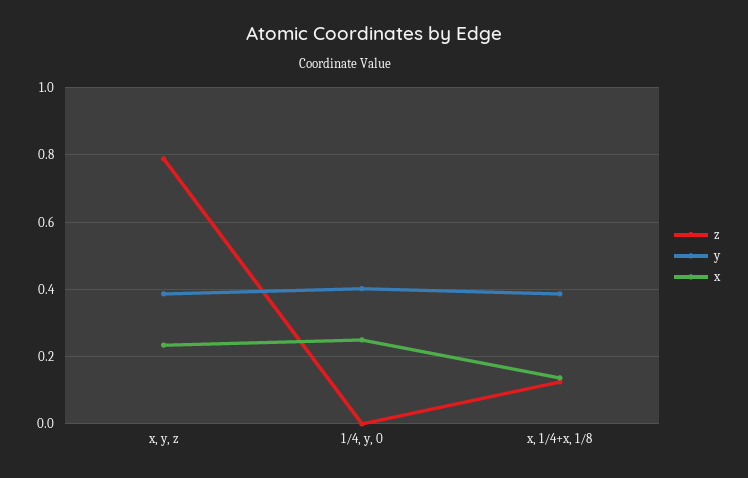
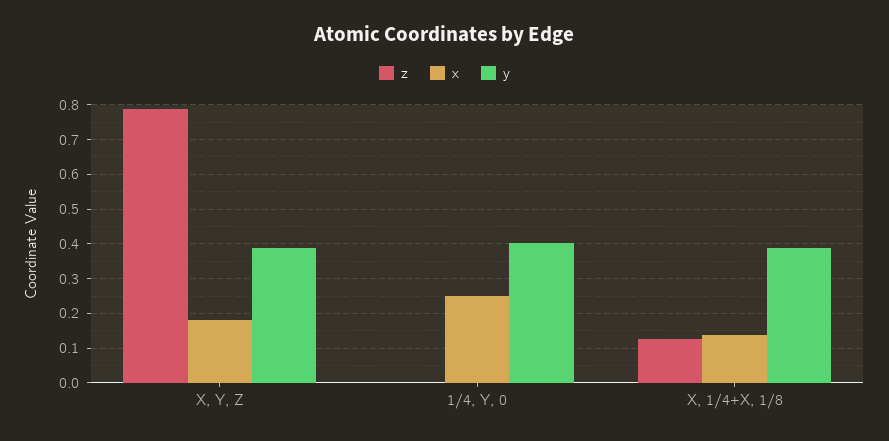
  {
    "z": {
      "x, y, z": 0.78,
      "1/4, y, 0": 0,
      "x, 1/4+x, 1/8": 0.12
    },
    "y": {
      "x, y, z": 0.38,
      "1/4, y, 0": 0.4,
      "x, 1/4+x, 1/8": 0.38
    },
    "x": {
-     "x, y, z": 0.24,
+     "x, y, z": 0.18,
      "1/4, y, 0": 0.26,
      "x, 1/4+x, 1/8": 0.14
    }
  }

